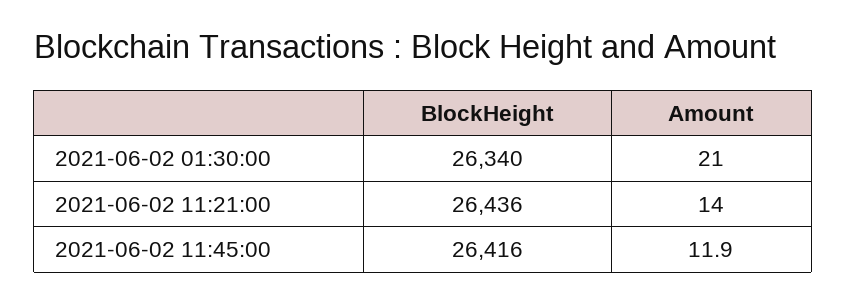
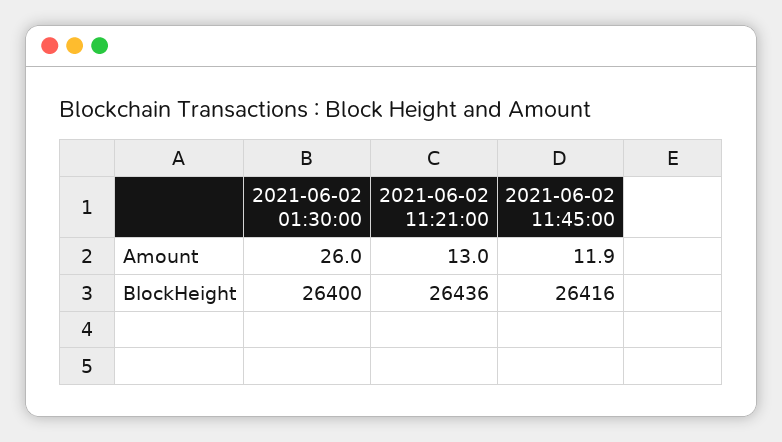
  {
    "BlockHeight": {
-     "2021-06-02 01:30:00": 26340,
+     "2021-06-02 01:30:00": 26400,
      "2021-06-02 11:21:00": 26436,
      "2021-06-02 11:45:00": 26416
    },
    "Amount": {
-     "2021-06-02 01:30:00": 21,
+     "2021-06-02 01:30:00": 26,
-     "2021-06-02 11:21:00": 14,
+     "2021-06-02 11:21:00": 13,
      "2021-06-02 11:45:00": 11.9
    }
  }

